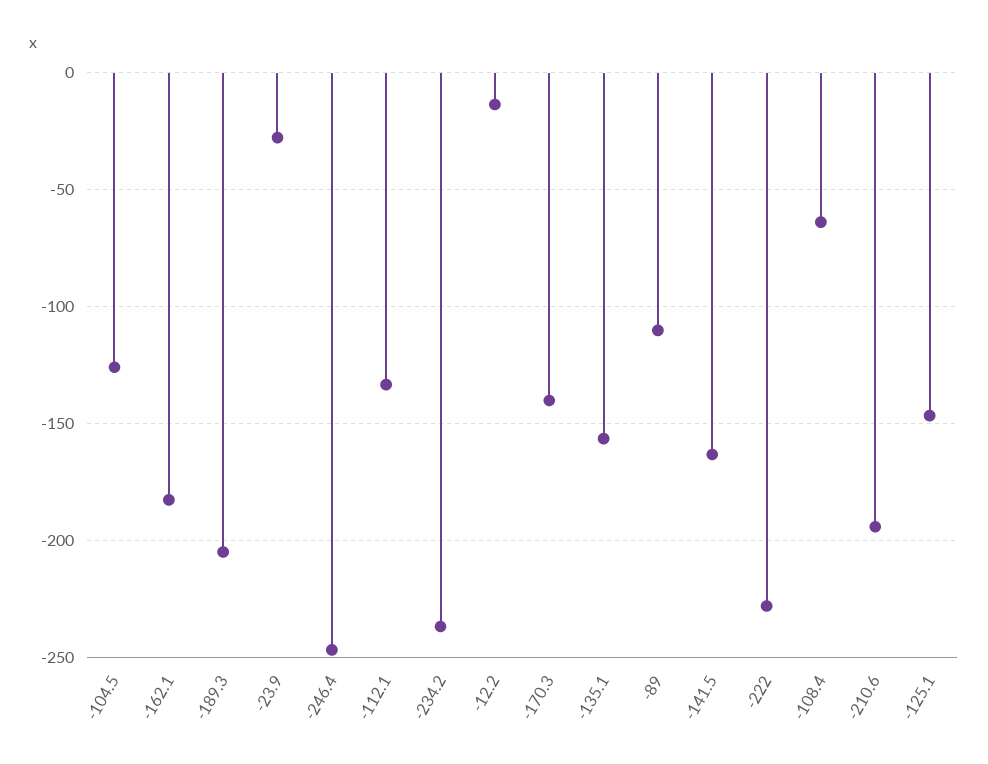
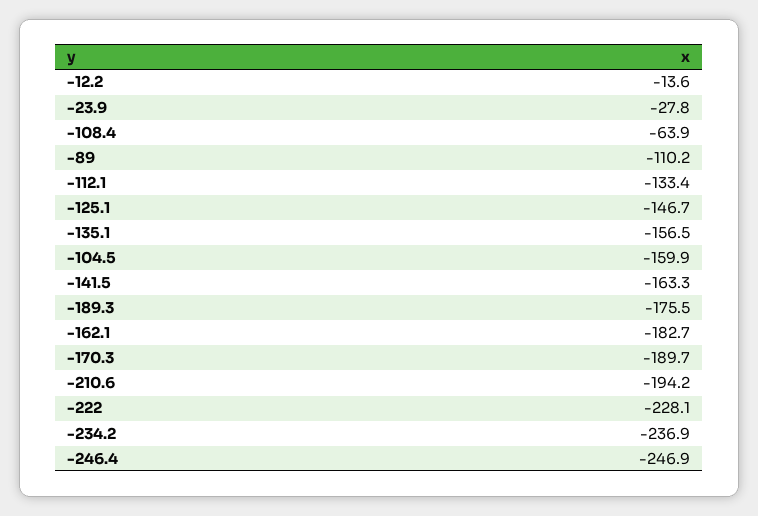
  {
-   "-104.5": -125,
+   "-104.5": -159.9,
    "-162.1": -182.7,
-   "-189.3": -205,
+   "-189.3": -175.5,
    "-23.9": -27.8,
    "-246.4": -246.9,
    "-112.1": -133.4,
    "-234.2": -236.9,
    "-12.2": -13.6,
-   "-170.3": -140,
+   "-170.3": -189.7,
    "-135.1": -156.5,
    "-89": -110.2,
    "-141.5": -163.3,
    "-222": -228.1,
    "-108.4": -63.9,
    "-210.6": -194.2,
    "-125.1": -146.7
  }

